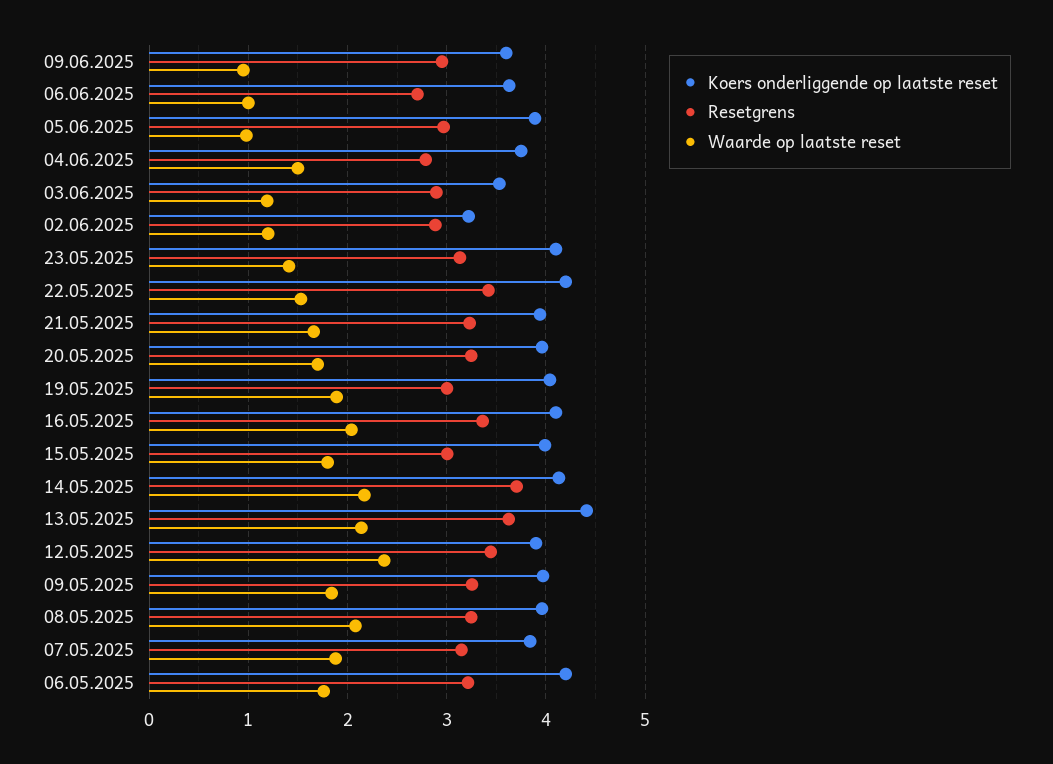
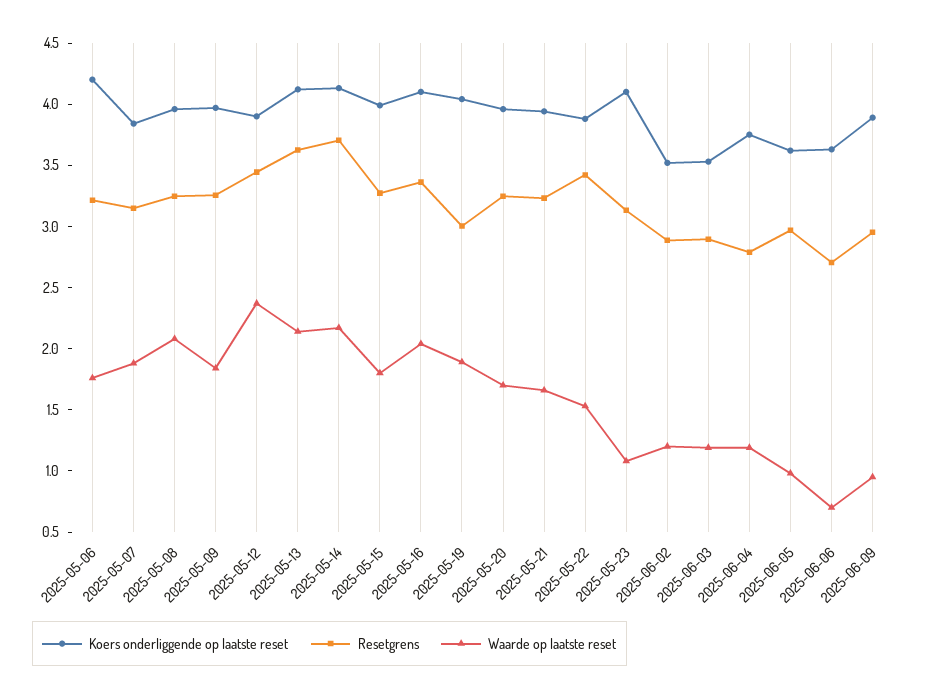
  {
    "Koers onderliggende op laatste reset": {
-     "09.06.2025": 3.6,
+     "09.06.2025": 3.9,
      "06.06.2025": 3.6,
-     "05.06.2025": 3.9,
+     "05.06.2025": 3.6,
      "04.06.2025": 3.8,
      "03.06.2025": 3.5,
-     "02.06.2025": 3.2,
+     "02.06.2025": 3.5,
      "23.05.2025": 4.1,
-     "22.05.2025": 4.2,
+     "22.05.2025": 3.9,
      "21.05.2025": 3.9,
      "20.05.2025": 4,
      "19.05.2025": 4,
      "16.05.2025": 4.1,
      "15.05.2025": 4,
      "14.05.2025": 4.1,
-     "13.05.2025": 4.4,
+     "13.05.2025": 4.1,
      "12.05.2025": 3.9,
      "09.05.2025": 4,
      "08.05.2025": 4,
      "07.05.2025": 3.8,
      "06.05.2025": 4.2
    },
    "Resetgrens": {
      "09.06.2025": 3,
      "06.06.2025": 2.7,
      "05.06.2025": 3,
      "04.06.2025": 2.8,
      "03.06.2025": 2.9,
      "02.06.2025": 2.9,
      "23.05.2025": 3.1,
      "22.05.2025": 3.4,
      "21.05.2025": 3.2,
      "20.05.2025": 3.2,
      "19.05.2025": 3,
      "16.05.2025": 3.4,
-     "15.05.2025": 3,
+     "15.05.2025": 3.3,
      "14.05.2025": 3.7,
      "13.05.2025": 3.6,
      "12.05.2025": 3.4,
      "09.05.2025": 3.3,
      "08.05.2025": 3.2,
      "07.05.2025": 3.1,
      "06.05.2025": 3.2
    },
    "Waarde op laatste reset": {
      "09.06.2025": 1,
-     "06.06.2025": 1,
+     "06.06.2025": 0.7,
      "05.06.2025": 1,
-     "04.06.2025": 1.5,
+     "04.06.2025": 1.2,
      "03.06.2025": 1.2,
      "02.06.2025": 1.2,
-     "23.05.2025": 1.4,
+     "23.05.2025": 1.1,
      "22.05.2025": 1.5,
      "21.05.2025": 1.7,
      "20.05.2025": 1.7,
      "19.05.2025": 1.9,
      "16.05.2025": 2,
      "15.05.2025": 1.8,
      "14.05.2025": 2.2,
      "13.05.2025": 2.1,
      "12.05.2025": 2.4,
      "09.05.2025": 1.8,
      "08.05.2025": 2.1,
      "07.05.2025": 1.9,
      "06.05.2025": 1.8
    }
  }

